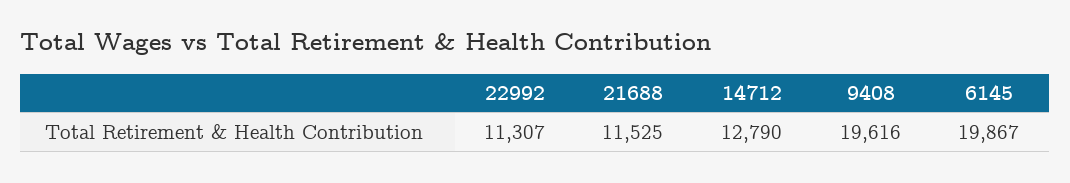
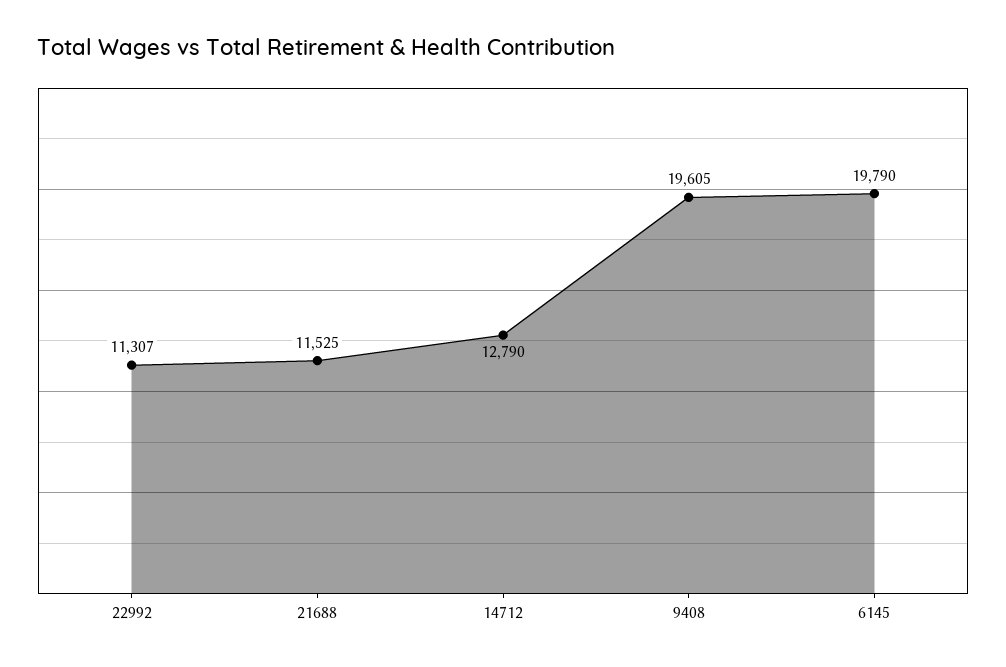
  {
    "22992": 11307,
    "21688": 11525,
    "14712": 12790,
-   "9408": 19616,
+   "9408": 19605,
-   "6145": 19867
+   "6145": 19790
  }

